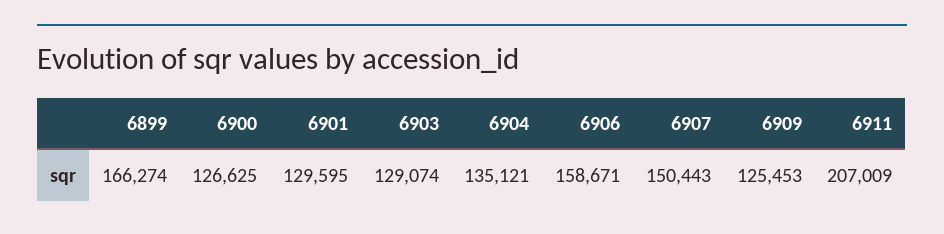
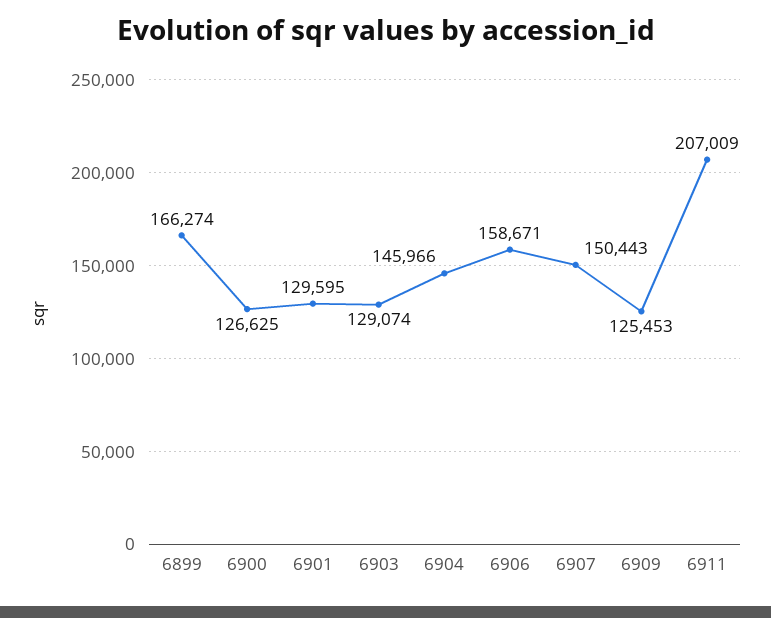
  {
    "6899": 166274,
    "6900": 126625,
    "6901": 129595,
    "6903": 129074,
-   "6904": 135121,
+   "6904": 145966,
    "6906": 158671,
    "6907": 150443,
    "6909": 125453,
    "6911": 207009
  }

